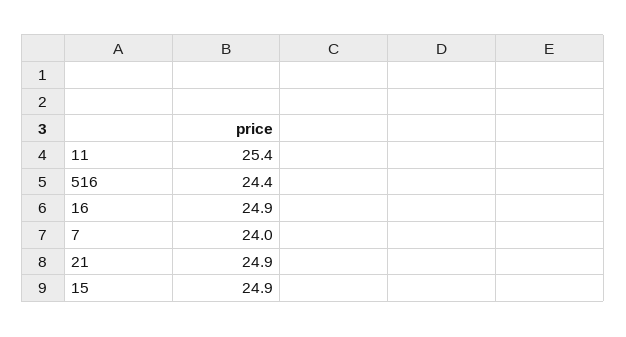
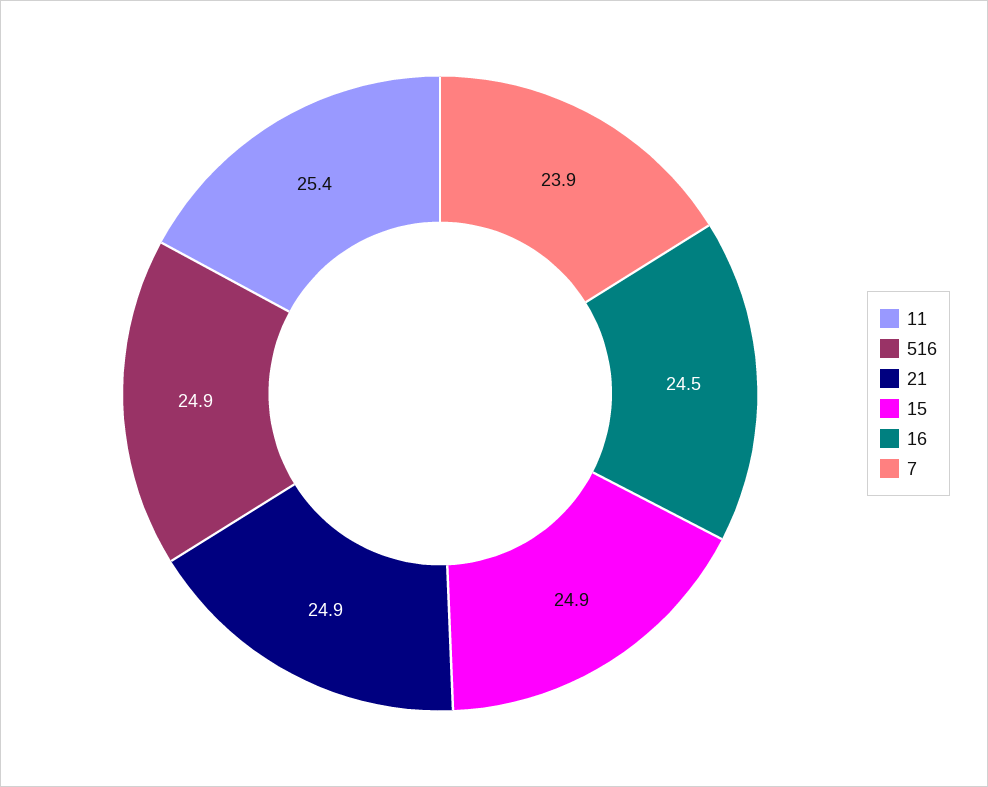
  {
    "11": 25.4,
-   "516": 24.4,
+   "516": 24.9,
-   "16": 24.9,
+   "16": 24.5,
-   "7": 24,
+   "7": 23.9,
    "21": 24.9,
    "15": 24.9
  }

